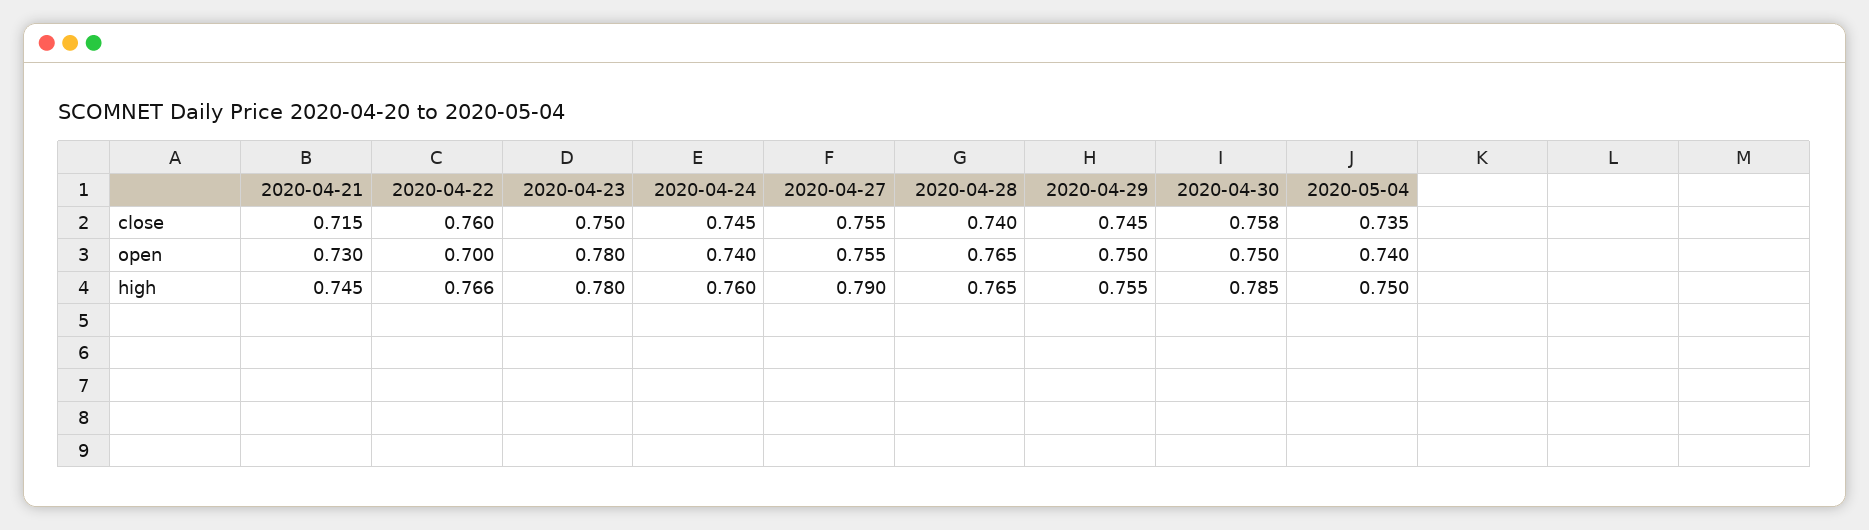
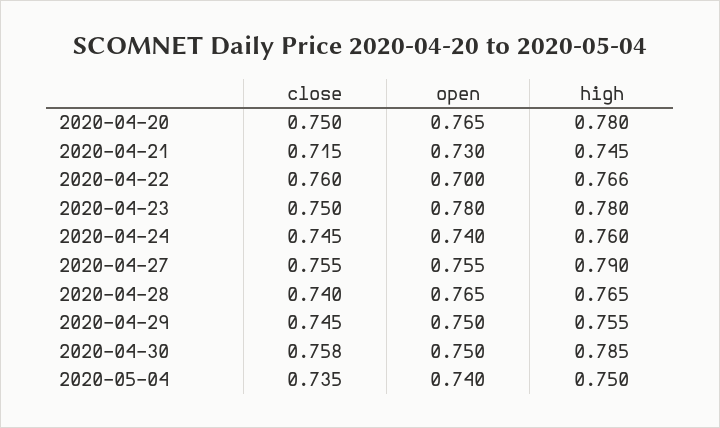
  {
    "2020-04-21": {
      "close": 0.715,
      "open": 0.73,
      "high": 0.745
    },
    "2020-04-22": {
      "close": 0.76,
      "open": 0.7,
      "high": 0.766
    },
    "2020-04-23": {
      "close": 0.75,
      "open": 0.78,
      "high": 0.78
    },
    "2020-04-24": {
      "close": 0.745,
      "open": 0.74,
      "high": 0.76
    },
    "2020-04-27": {
      "close": 0.755,
      "open": 0.755,
      "high": 0.79
    },
    "2020-04-28": {
      "close": 0.74,
      "open": 0.765,
      "high": 0.765
    },
    "2020-04-29": {
      "close": 0.745,
      "open": 0.75,
      "high": 0.755
    },
    "2020-04-30": {
      "close": 0.758,
      "open": 0.75,
      "high": 0.785
    },
    "2020-05-04": {
      "close": 0.735,
      "open": 0.74,
      "high": 0.75
-   }
+   },
+   "2020-04-20": {
+     "close": 0.75,
+     "open": 0.765,
+     "high": 0.78
+   }
  }

